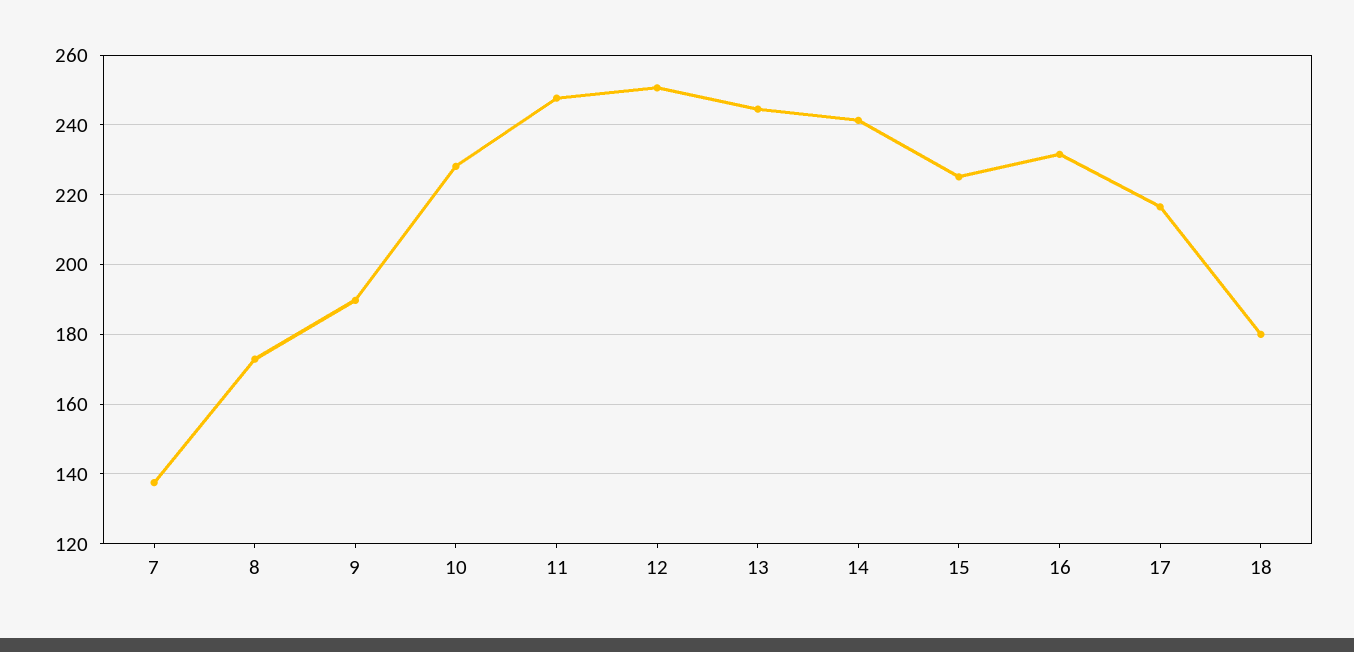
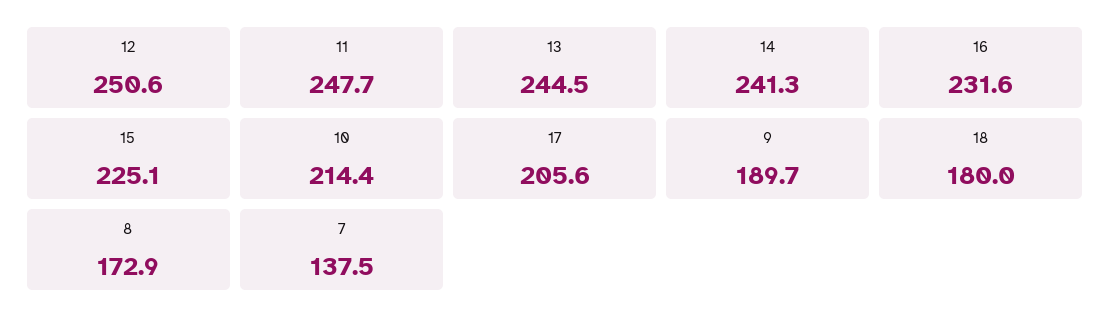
  {
    "7": 137.5,
    "8": 172.9,
    "9": 189.7,
-   "10": 228,
+   "10": 214.4,
    "11": 247.7,
    "12": 250.6,
    "13": 244.5,
    "14": 241.3,
    "15": 225.1,
    "16": 231.6,
-   "17": 216,
+   "17": 205.6,
    "18": 180
  }

